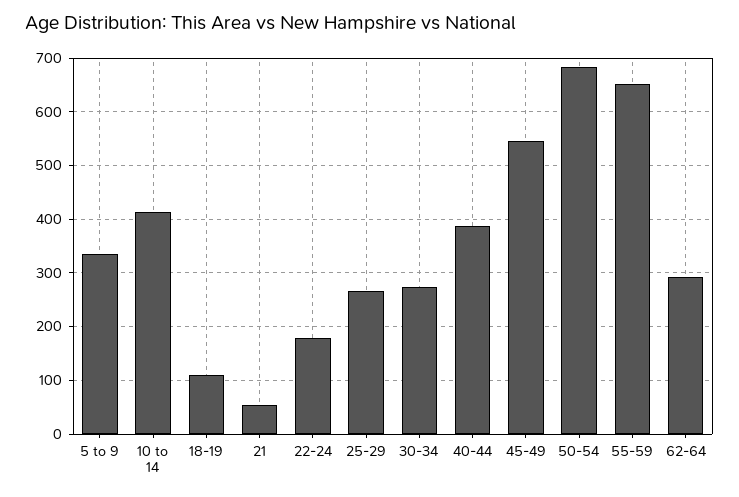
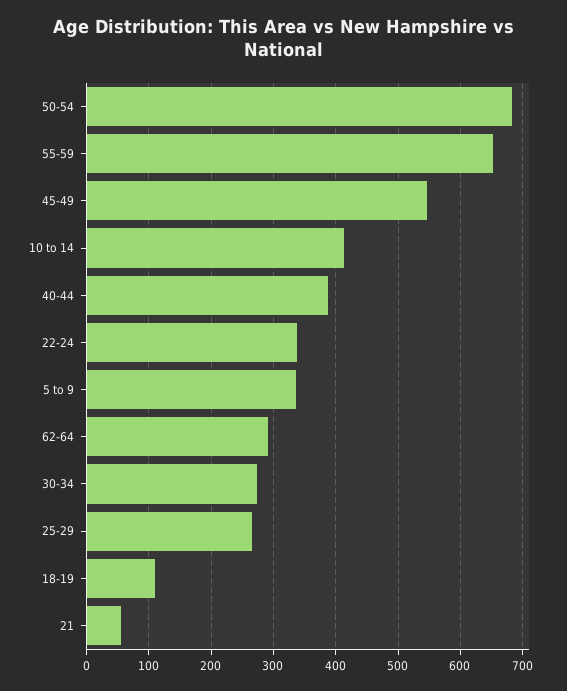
  {
    "5 to 9": 340,
    "10 to 14": 410,
    "18-19": 110,
    "21": 60,
-   "22-24": 180,
+   "22-24": 340,
    "25-29": 270,
    "30-34": 270,
    "40-44": 390,
    "45-49": 550,
    "50-54": 680,
    "55-59": 650,
    "62-64": 290
  }

